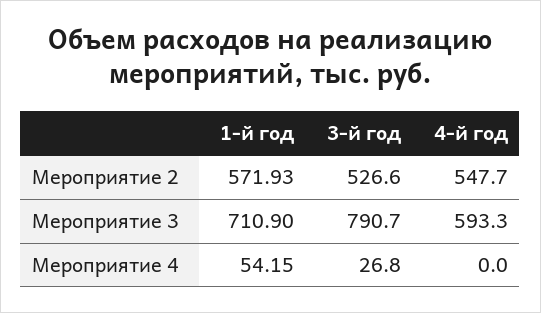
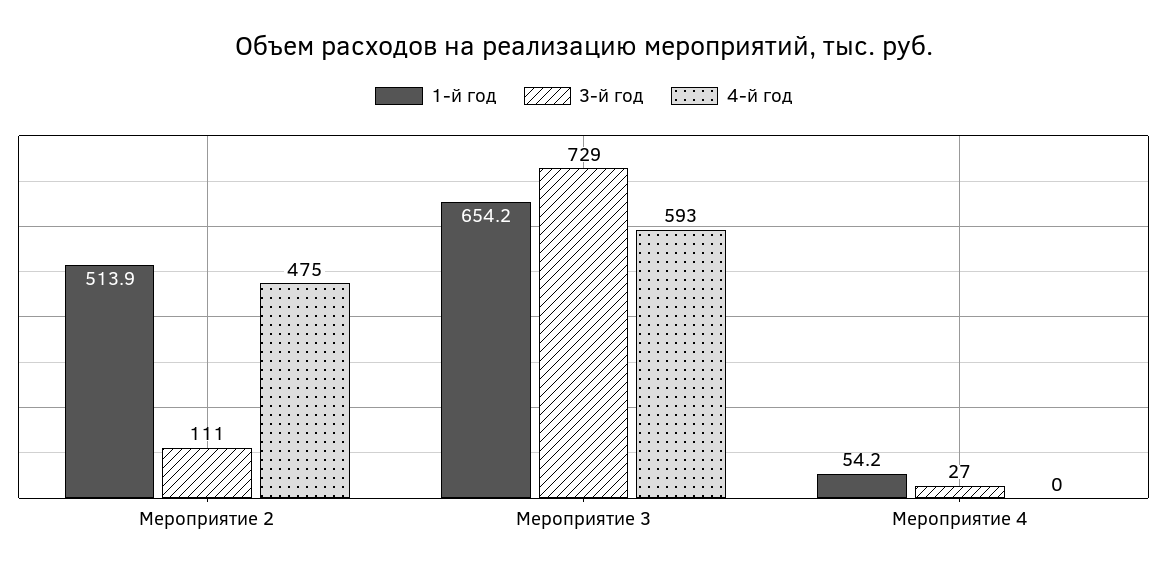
  {
    "1-й год": {
-     "Мероприятие 2": 571.93,
+     "Мероприятие 2": 513.9,
-     "Мероприятие 3": 710.9,
+     "Мероприятие 3": 654.2,
      "Мероприятие 4": 54.15
    },
    "3-й год": {
-     "Мероприятие 2": 526.6,
+     "Мероприятие 2": 111,
-     "Мероприятие 3": 790.7,
+     "Мероприятие 3": 729,
      "Мероприятие 4": 26.8
    },
    "4-й год": {
-     "Мероприятие 2": 547.7,
+     "Мероприятие 2": 475,
      "Мероприятие 3": 593.3,
      "Мероприятие 4": 0
    }
  }

